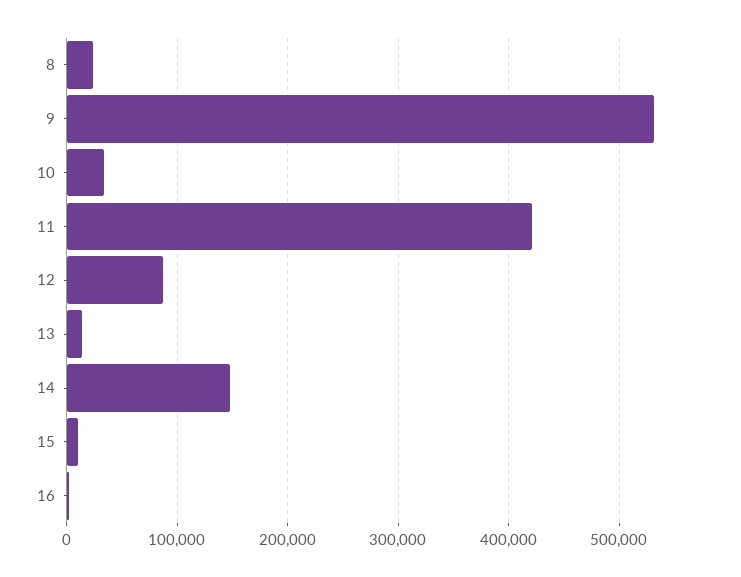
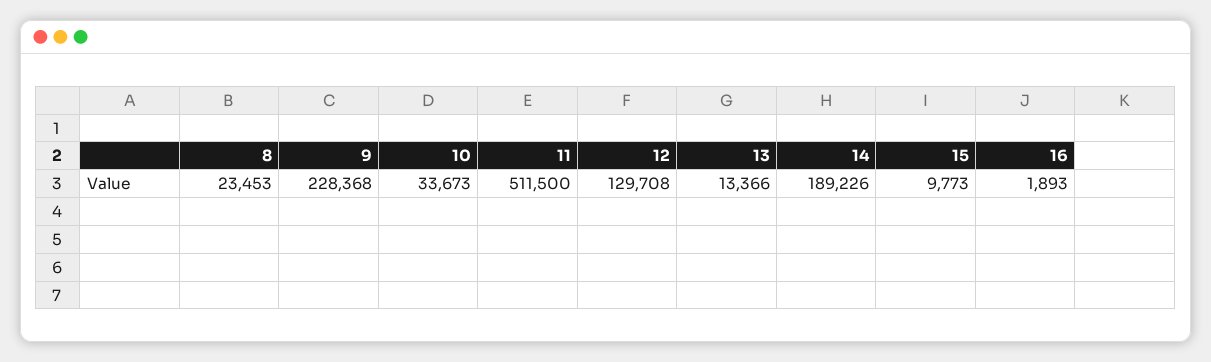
  {
    "8": 23453,
-   "9": 530000,
+   "9": 228368,
    "10": 33673,
-   "11": 420000,
+   "11": 511500,
-   "12": 90000,
+   "12": 129708,
    "13": 13366,
-   "14": 150000,
+   "14": 189226,
    "15": 9773,
    "16": 1893
  }

